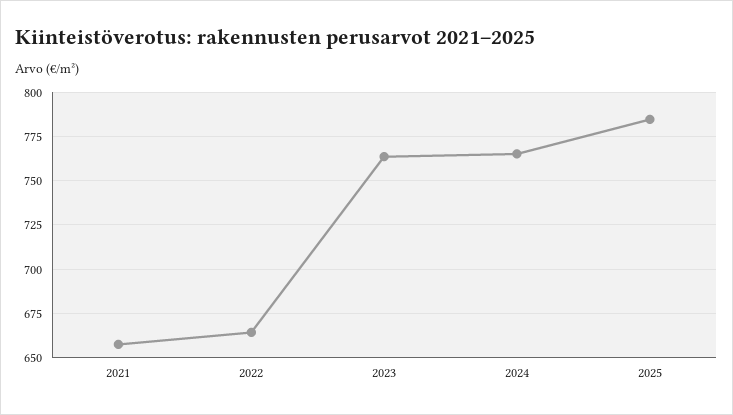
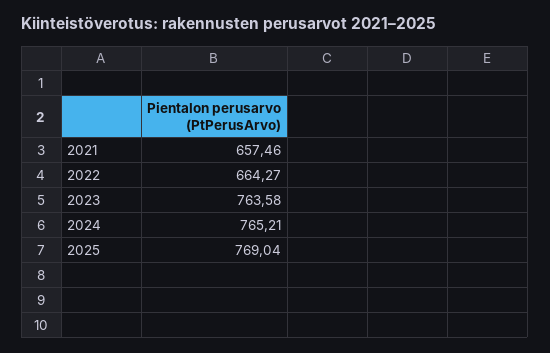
  {
    "2021": 657.46,
    "2022": 664.27,
    "2023": 763.58,
    "2024": 765.21,
-   "2025": 785
+   "2025": 769.04
  }

